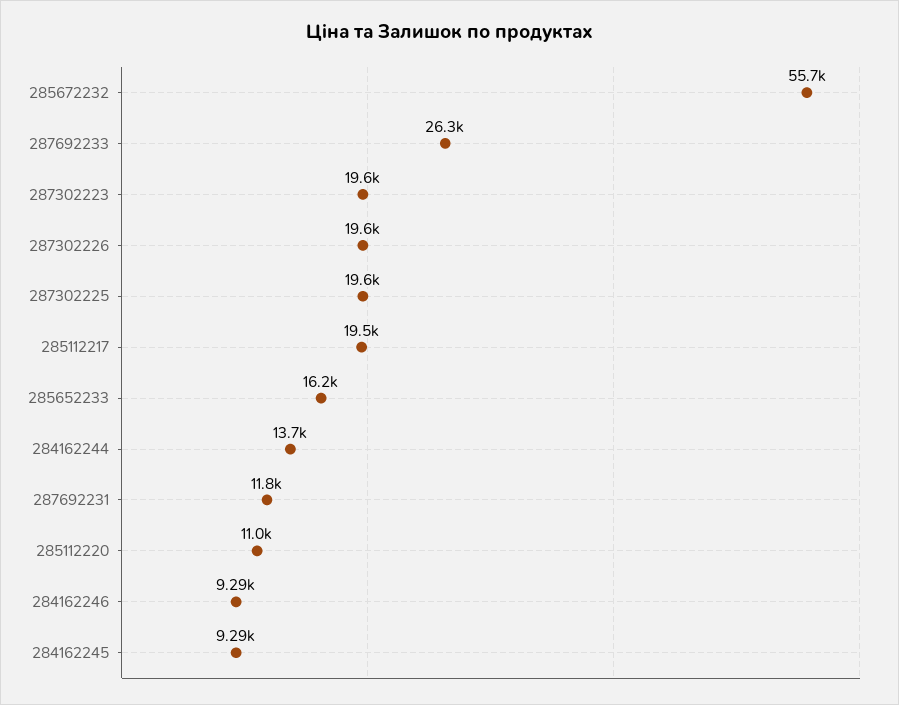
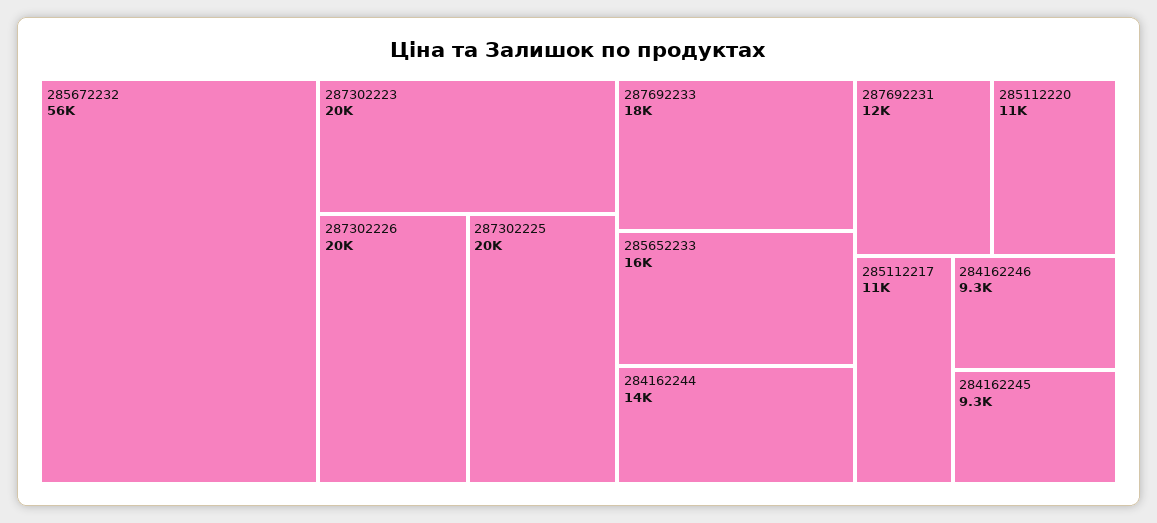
  {
    "285672232": 55700,
-   "287692233": 26300,
+   "287692233": 18000,
    "287302223": 19600,
    "287302226": 19600,
    "287302225": 19600,
-   "285112217": 19500,
+   "285112217": 11000,
    "285652233": 16200,
    "284162244": 13700,
    "287692231": 11800,
    "285112220": 11000,
    "284162246": 9290,
    "284162245": 9290
  }

